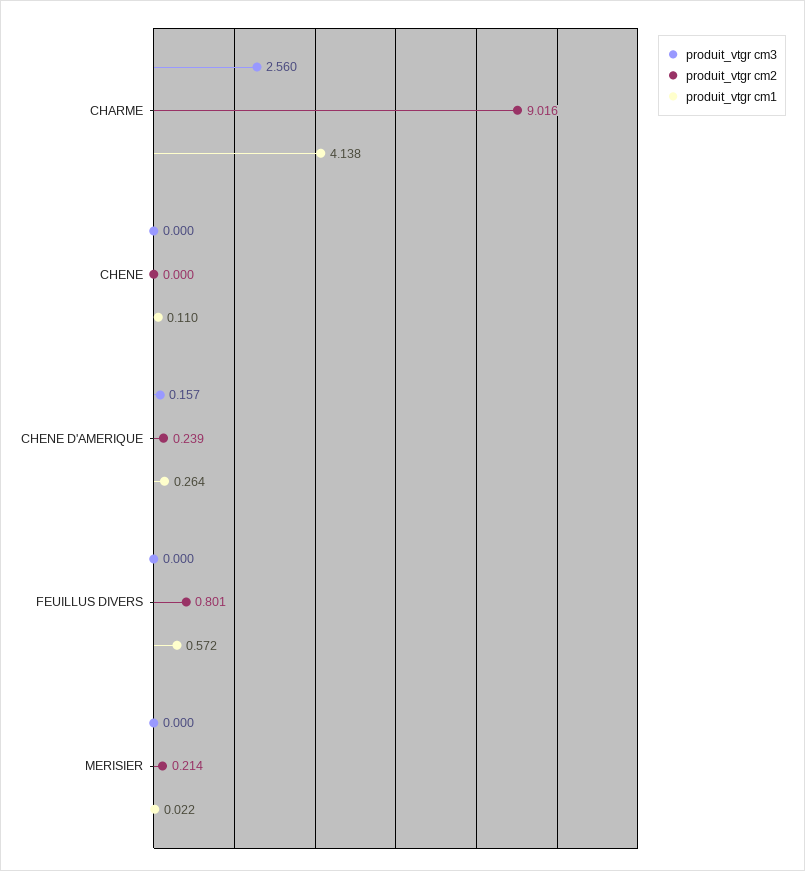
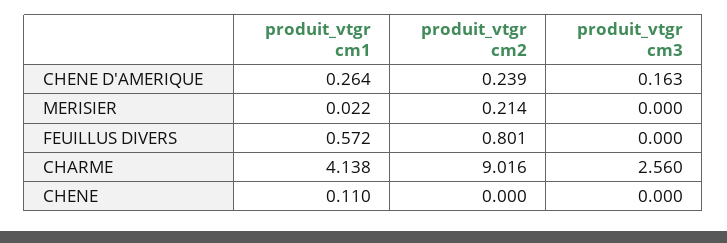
  {
    "produit_vtgr cm3": {
      "CHARME": 2.56,
      "CHENE": 0,
-     "CHENE D'AMERIQUE": 0.157,
+     "CHENE D'AMERIQUE": 0.163,
      "FEUILLUS DIVERS": 0,
      "MERISIER": 0
    },
    "produit_vtgr cm2": {
      "CHARME": 9.016,
      "CHENE": 0,
      "CHENE D'AMERIQUE": 0.239,
      "FEUILLUS DIVERS": 0.801,
      "MERISIER": 0.214
    },
    "produit_vtgr cm1": {
      "CHARME": 4.138,
      "CHENE": 0.11,
      "CHENE D'AMERIQUE": 0.264,
      "FEUILLUS DIVERS": 0.572,
      "MERISIER": 0.022
    }
  }

